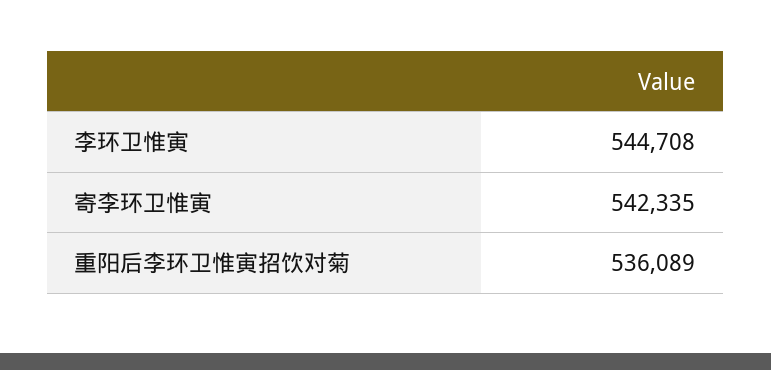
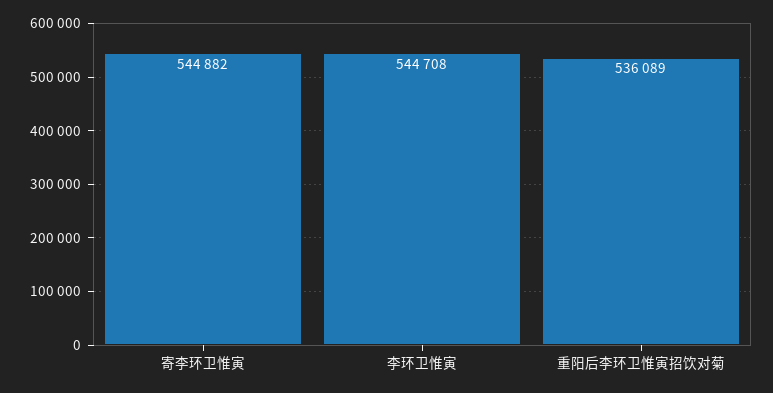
  {
    "李环卫惟寅": 544708,
-   "寄李环卫惟寅": 542335,
+   "寄李环卫惟寅": 544882,
    "重阳后李环卫惟寅招饮对菊": 536089
  }

